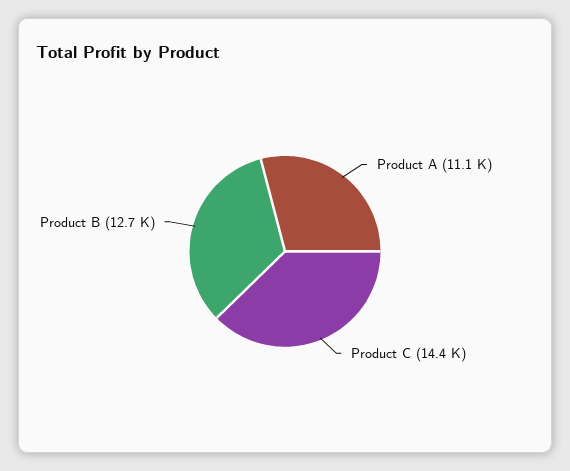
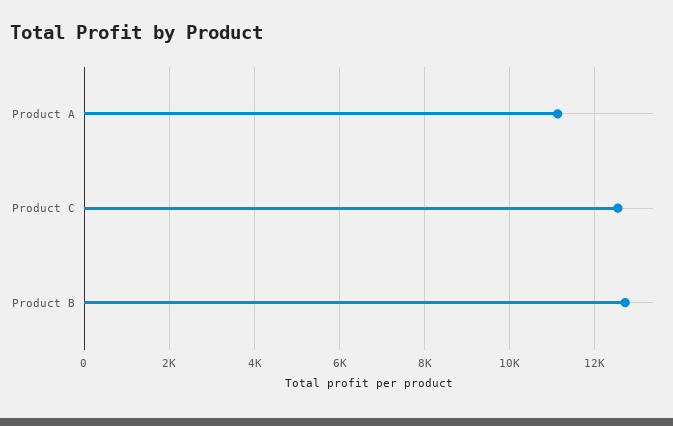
  {
    "Product A": 11100,
-   "Product C": 14400,
+   "Product C": 12600,
    "Product B": 12700
  }

